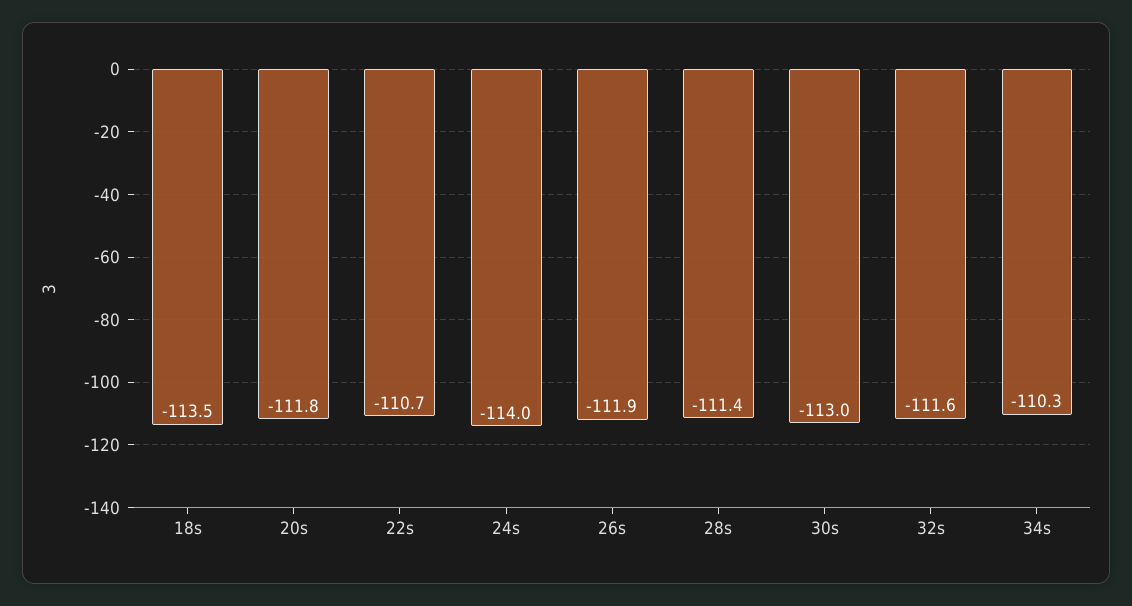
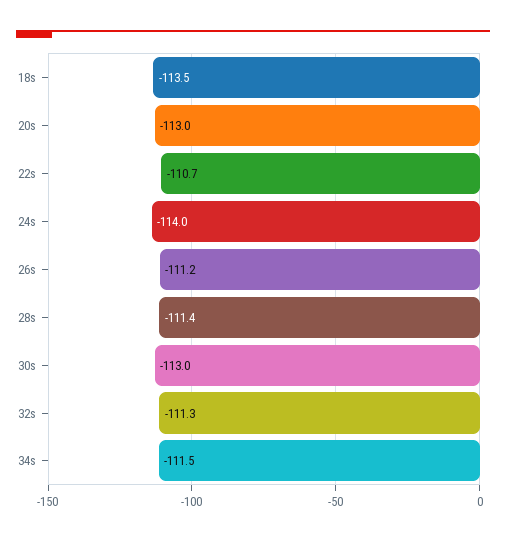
  {
    "18s": -113.5,
-   "20s": -111.8,
+   "20s": -113,
    "22s": -110.7,
    "24s": -114,
-   "26s": -111.9,
+   "26s": -111.2,
    "28s": -111.4,
    "30s": -113,
-   "32s": -111.6,
+   "32s": -111.3,
-   "34s": -110.3
+   "34s": -111.5
  }

